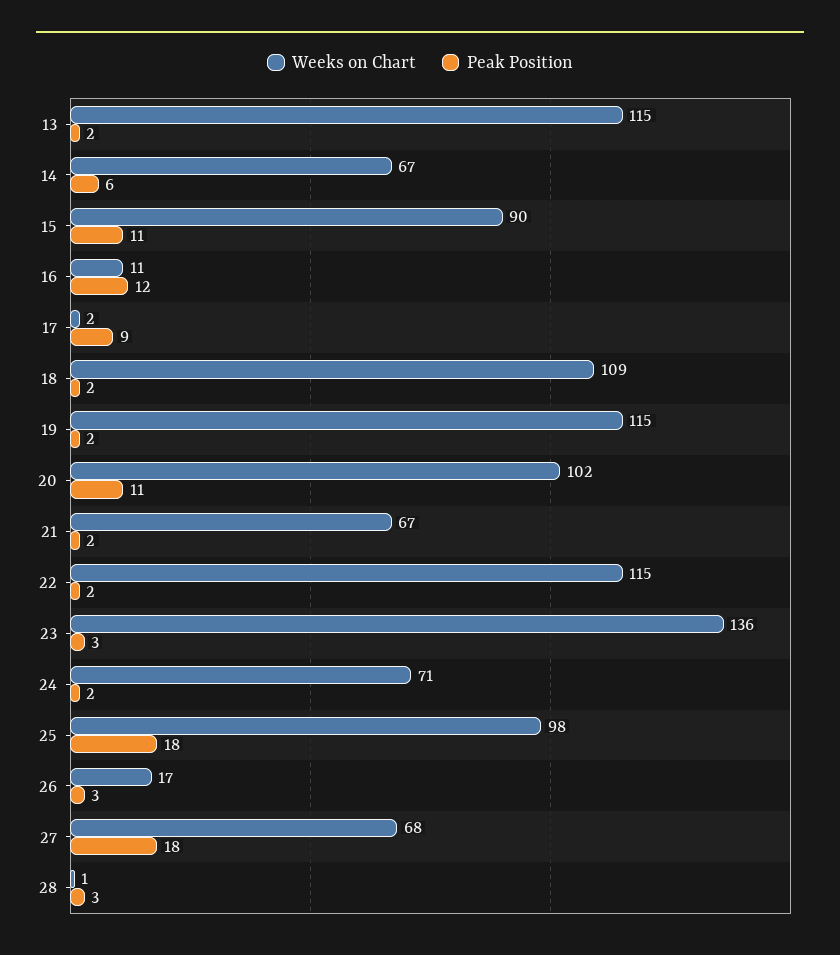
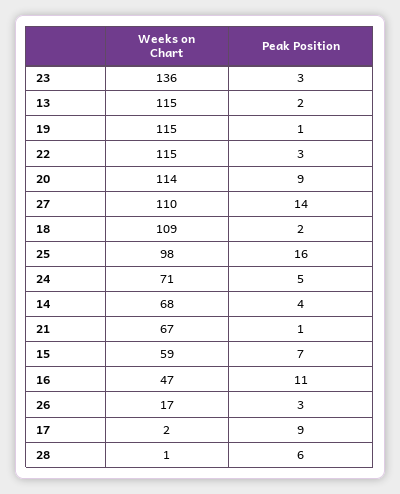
  {
    "Weeks on Chart": {
      "13": 115,
-     "14": 67,
+     "14": 68,
-     "15": 90,
+     "15": 59,
-     "16": 11,
+     "16": 47,
      "17": 2,
      "18": 109,
      "19": 115,
-     "20": 102,
+     "20": 114,
      "21": 67,
      "22": 115,
      "23": 136,
      "24": 71,
      "25": 98,
      "26": 17,
-     "27": 68,
+     "27": 110,
      "28": 1
    },
    "Peak Position": {
      "13": 2,
-     "14": 6,
+     "14": 4,
-     "15": 11,
+     "15": 7,
-     "16": 12,
+     "16": 11,
      "17": 9,
      "18": 2,
-     "19": 2,
+     "19": 1,
-     "20": 11,
+     "20": 9,
-     "21": 2,
+     "21": 1,
-     "22": 2,
+     "22": 3,
      "23": 3,
-     "24": 2,
+     "24": 5,
-     "25": 18,
+     "25": 16,
      "26": 3,
-     "27": 18,
+     "27": 14,
-     "28": 3
+     "28": 6
    }
  }

